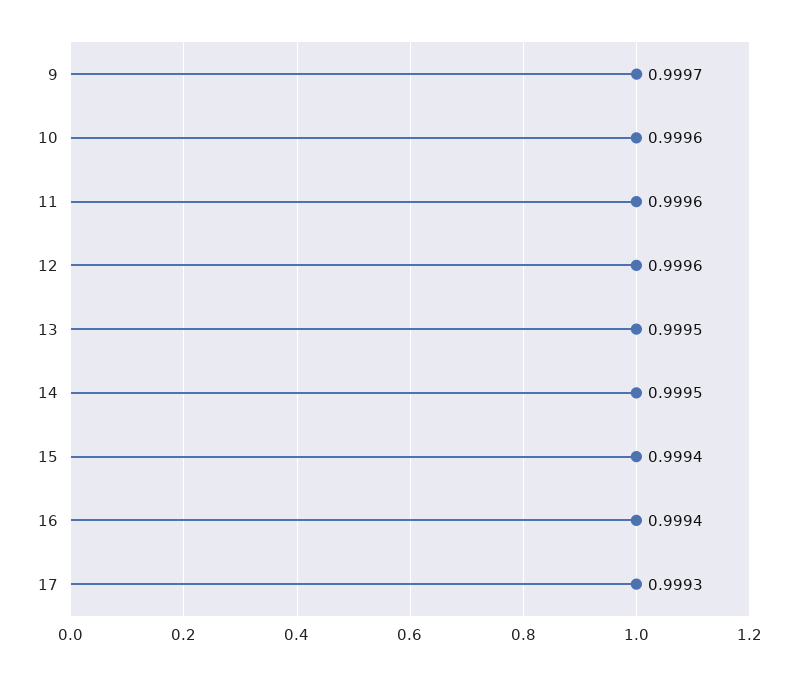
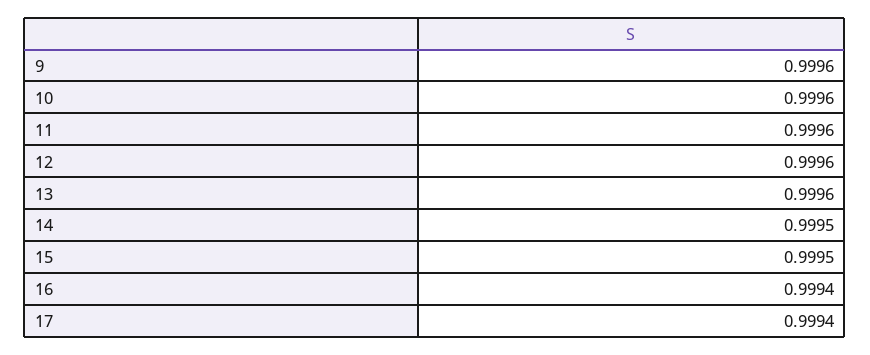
  {
-   "9": 0.9997,
+   "9": 0.9996,
    "10": 0.9996,
    "11": 0.9996,
    "12": 0.9996,
-   "13": 0.9995,
+   "13": 0.9996,
    "14": 0.9995,
-   "15": 0.9994,
+   "15": 0.9995,
    "16": 0.9994,
-   "17": 0.9993
+   "17": 0.9994
  }

